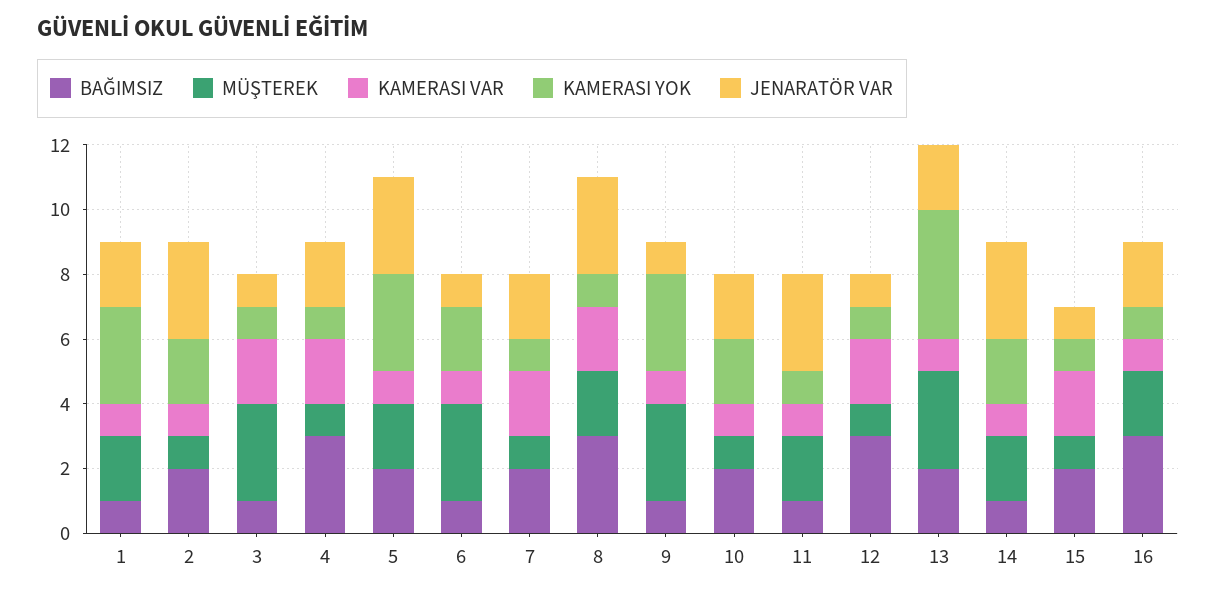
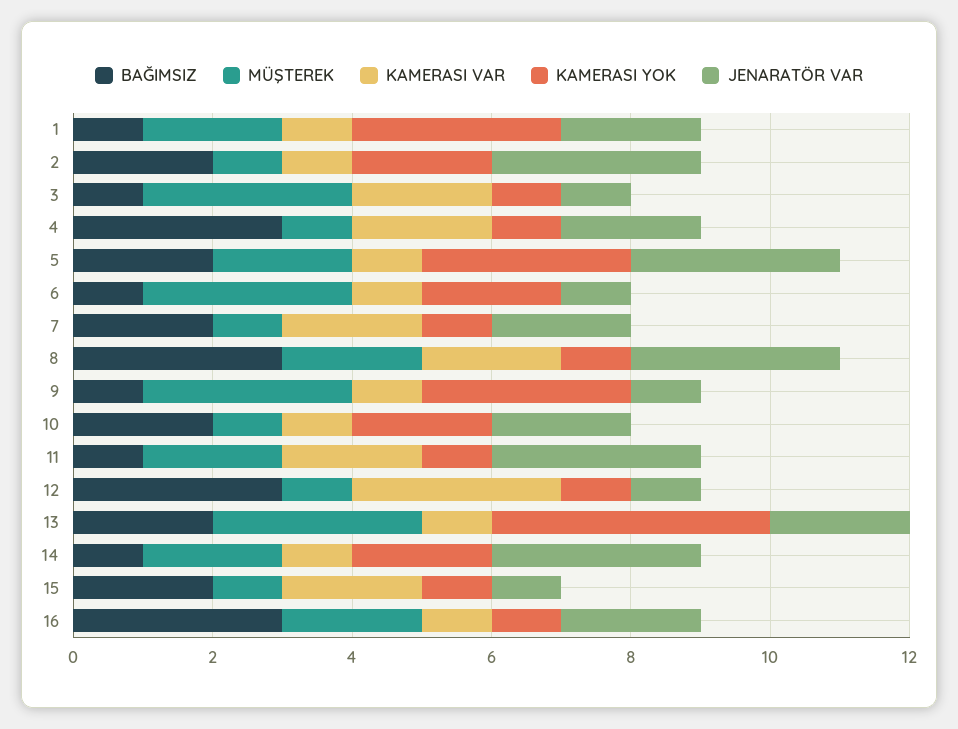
  {
    "BAĞIMSIZ": {
      "1": 1,
      "2": 2,
      "3": 1,
      "4": 3,
      "5": 2,
      "6": 1,
      "7": 2,
      "8": 3,
      "9": 1,
      "10": 2,
      "11": 1,
      "12": 3,
      "13": 2,
      "14": 1,
      "15": 2,
      "16": 3
    },
    "MÜŞTEREK": {
      "1": 2,
      "2": 1,
      "3": 3,
      "4": 1,
      "5": 2,
      "6": 3,
      "7": 1,
      "8": 2,
      "9": 3,
      "10": 1,
      "11": 2,
      "12": 1,
      "13": 3,
      "14": 2,
      "15": 1,
      "16": 2
    },
    "KAMERASI VAR": {
      "1": 1,
      "2": 1,
      "3": 2,
      "4": 2,
      "5": 1,
      "6": 1,
      "7": 2,
      "8": 2,
      "9": 1,
      "10": 1,
-     "11": 1,
+     "11": 2,
-     "12": 2,
+     "12": 3,
      "13": 1,
      "14": 1,
      "15": 2,
      "16": 1
    },
    "KAMERASI YOK": {
      "1": 3,
      "2": 2,
      "3": 1,
      "4": 1,
      "5": 3,
      "6": 2,
      "7": 1,
      "8": 1,
      "9": 3,
      "10": 2,
      "11": 1,
      "12": 1,
      "13": 4,
      "14": 2,
      "15": 1,
      "16": 1
    },
    "JENARATÖR VAR": {
      "1": 2,
      "2": 3,
      "3": 1,
      "4": 2,
      "5": 3,
      "6": 1,
      "7": 2,
      "8": 3,
      "9": 1,
      "10": 2,
      "11": 3,
      "12": 1,
      "13": 2,
      "14": 3,
      "15": 1,
      "16": 2
    }
  }

